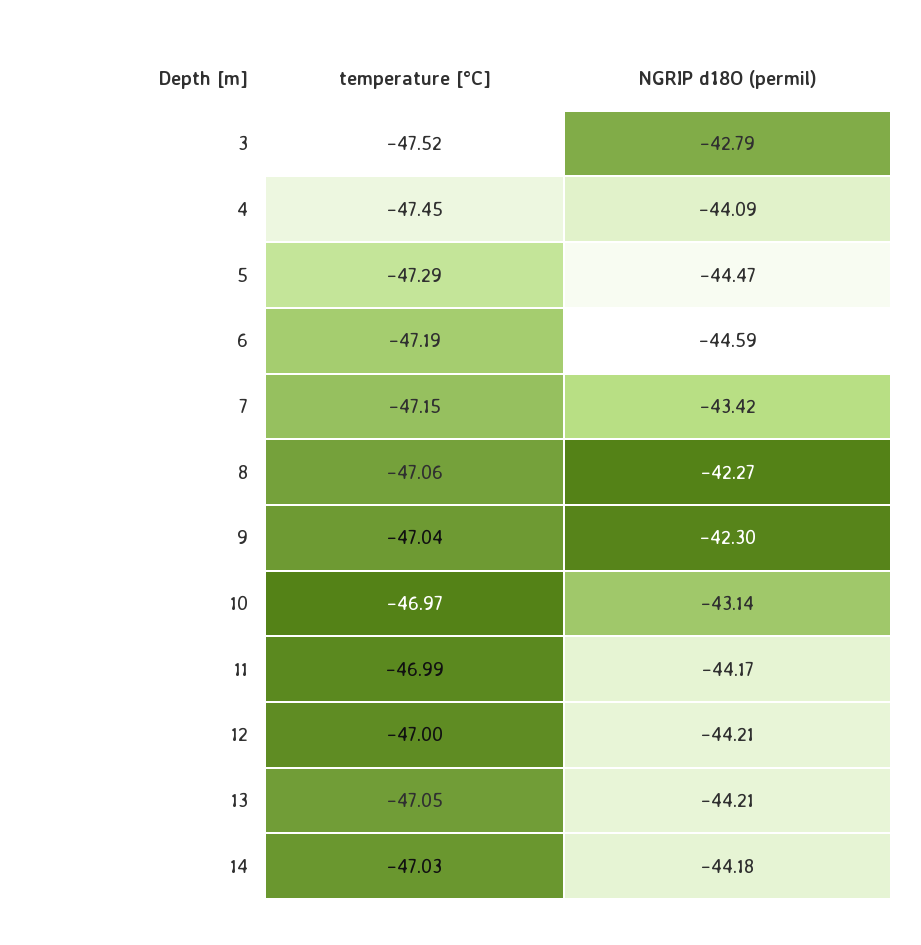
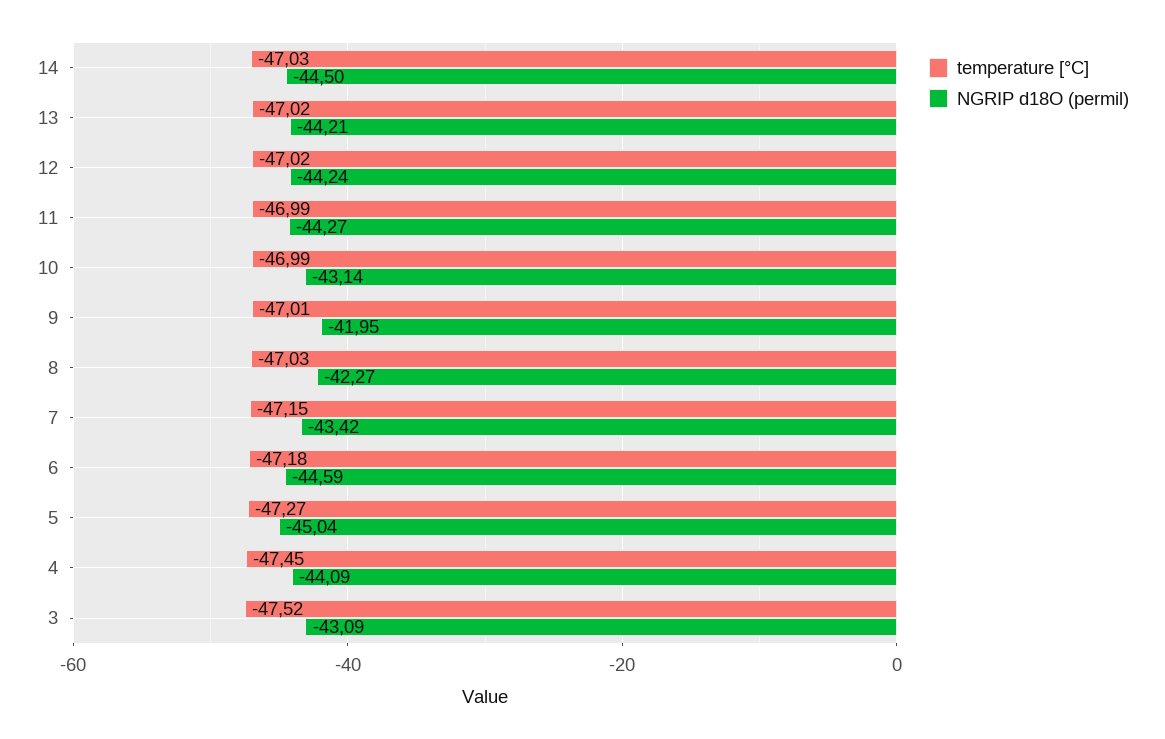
  {
    "temperature [°C]": {
      "3": -47.52,
      "4": -47.45,
-     "5": -47.29,
+     "5": -47.27,
-     "6": -47.19,
+     "6": -47.18,
      "7": -47.15,
-     "8": -47.06,
+     "8": -47.03,
-     "9": -47.04,
+     "9": -47.01,
-     "10": -46.97,
+     "10": -46.99,
      "11": -46.99,
-     "12": -47,
+     "12": -47.02,
-     "13": -47.05,
+     "13": -47.02,
      "14": -47.03
    },
    "NGRIP d18O (permil)": {
-     "3": -42.79,
+     "3": -43.09,
      "4": -44.09,
-     "5": -44.47,
+     "5": -45.04,
      "6": -44.59,
      "7": -43.42,
      "8": -42.27,
-     "9": -42.3,
+     "9": -41.95,
      "10": -43.14,
-     "11": -44.17,
+     "11": -44.27,
-     "12": -44.21,
+     "12": -44.24,
      "13": -44.21,
-     "14": -44.18
+     "14": -44.5
    }
  }

